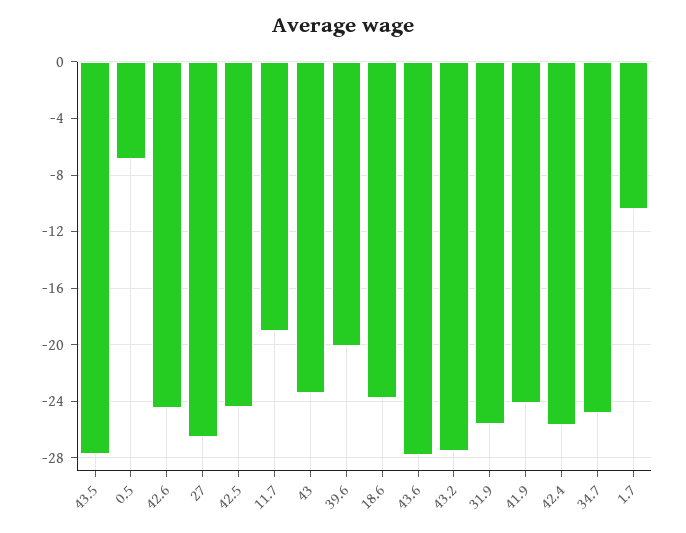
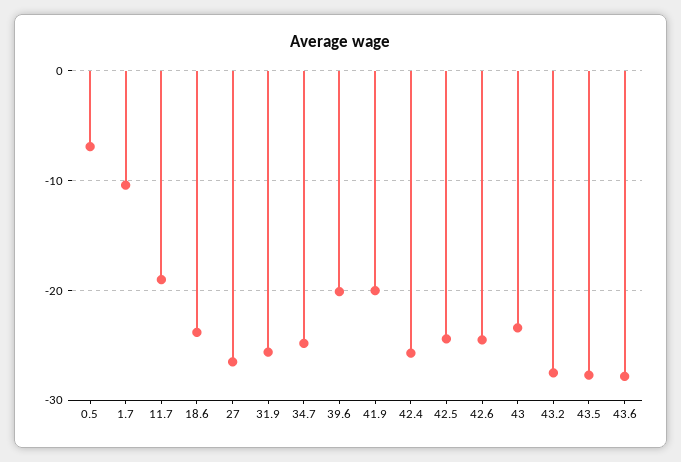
  {
    "43.5": -27.5,
    "0.5": -7,
    "42.6": -24.5,
    "27": -26.5,
    "42.5": -24.5,
    "11.7": -19,
    "43": -23.5,
    "39.6": -20,
    "18.6": -24,
    "43.6": -28,
    "43.2": -27.5,
    "31.9": -25.5,
-   "41.9": -24,
+   "41.9": -20,
    "42.4": -25.5,
    "34.7": -25,
    "1.7": -10.5
  }

